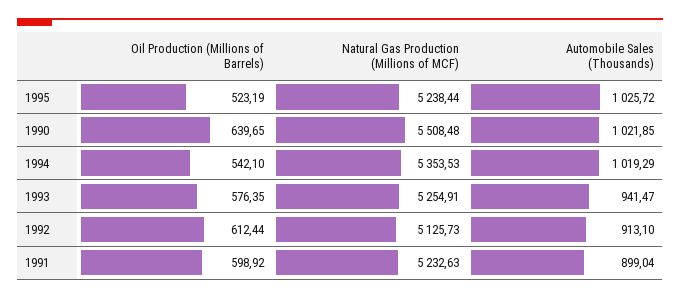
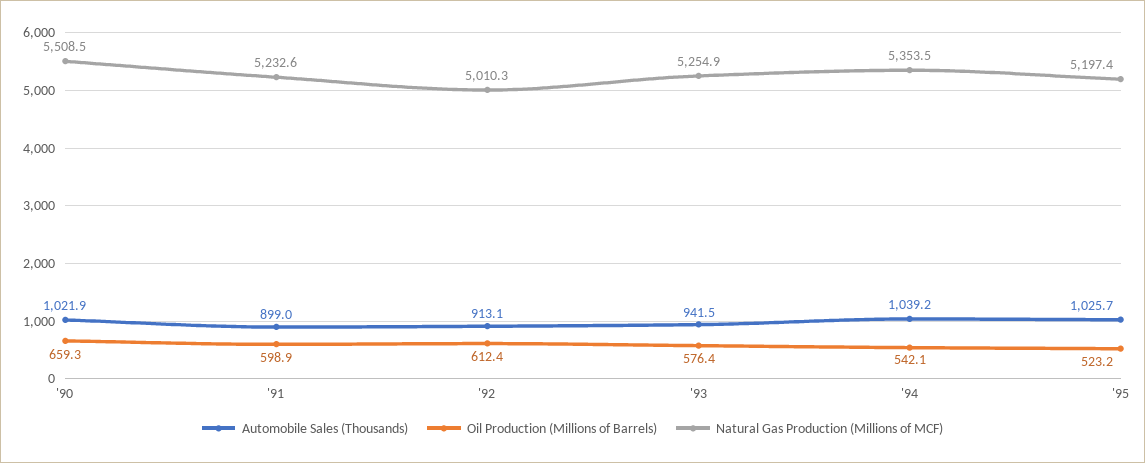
  {
    "Oil Production (Millions of Barrels)": {
      "1995": 523.19,
-     "1990": 639.65,
+     "1990": 659.3,
      "1994": 542.1,
      "1993": 576.35,
      "1992": 612.44,
      "1991": 598.92
    },
    "Natural Gas Production (Millions of MCF)": {
-     "1995": 5238.44,
+     "1995": 5197.4,
      "1990": 5508.48,
      "1994": 5353.53,
      "1993": 5254.91,
-     "1992": 5125.73,
+     "1992": 5010.3,
      "1991": 5232.63
    },
    "Automobile Sales (Thousands)": {
      "1995": 1025.72,
      "1990": 1021.85,
-     "1994": 1019.29,
+     "1994": 1039.2,
      "1993": 941.47,
      "1992": 913.1,
      "1991": 899.04
    }
  }

